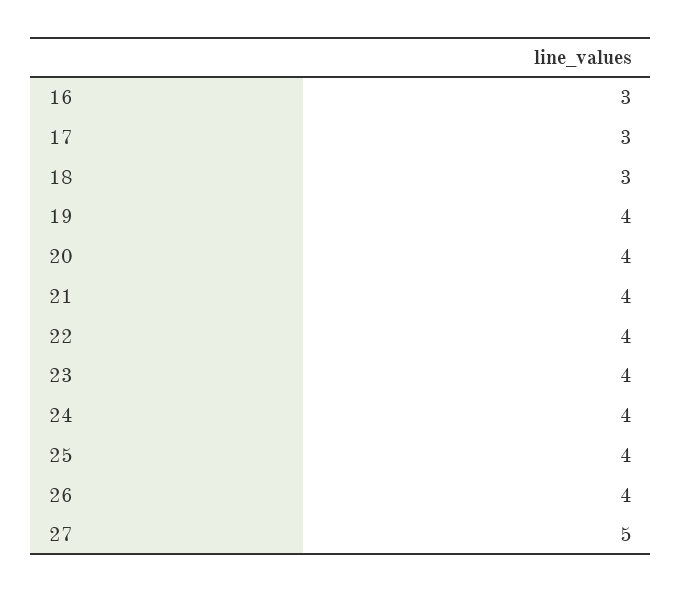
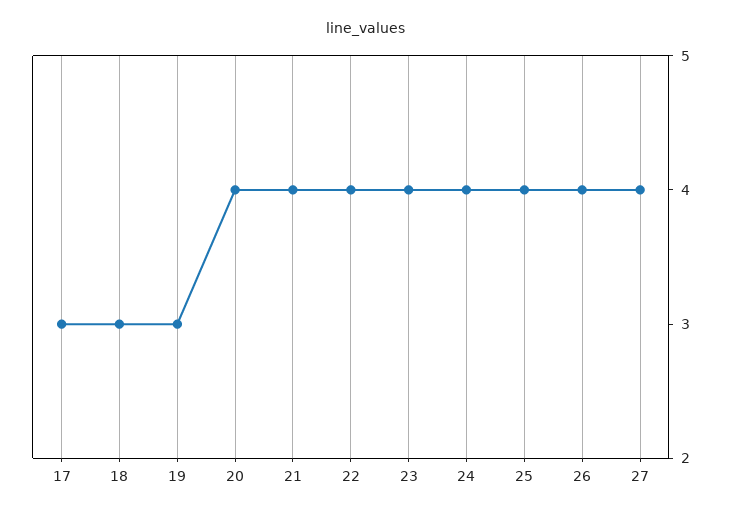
  {
-   "16": 3,
    "17": 3,
    "18": 3,
-   "19": 4,
+   "19": 3,
    "20": 4,
    "21": 4,
    "22": 4,
    "23": 4,
    "24": 4,
    "25": 4,
    "26": 4,
-   "27": 5
+   "27": 4
  }

